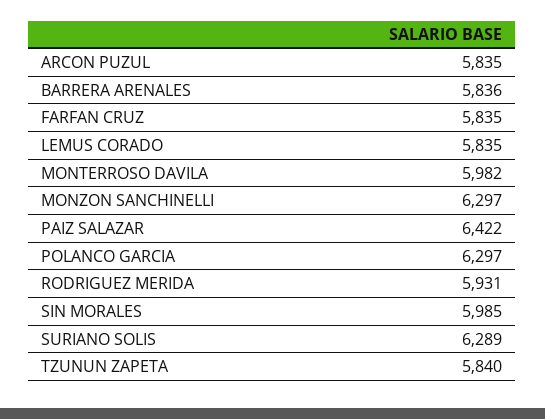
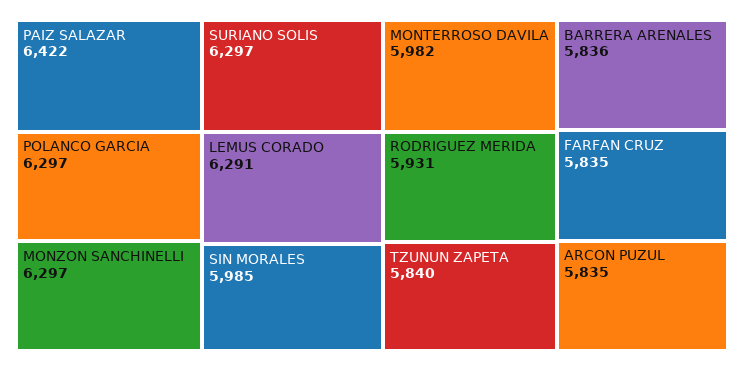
  {
    "ARCON PUZUL": 5835,
    "BARRERA ARENALES": 5836,
    "FARFAN CRUZ": 5835,
-   "LEMUS CORADO": 5835,
+   "LEMUS CORADO": 6291,
    "MONTERROSO DAVILA": 5982,
    "MONZON SANCHINELLI": 6297,
    "PAIZ SALAZAR": 6422,
    "POLANCO GARCIA": 6297,
    "RODRIGUEZ MERIDA": 5931,
    "SIN MORALES": 5985,
-   "SURIANO SOLIS": 6289,
+   "SURIANO SOLIS": 6297,
    "TZUNUN ZAPETA": 5840
  }

